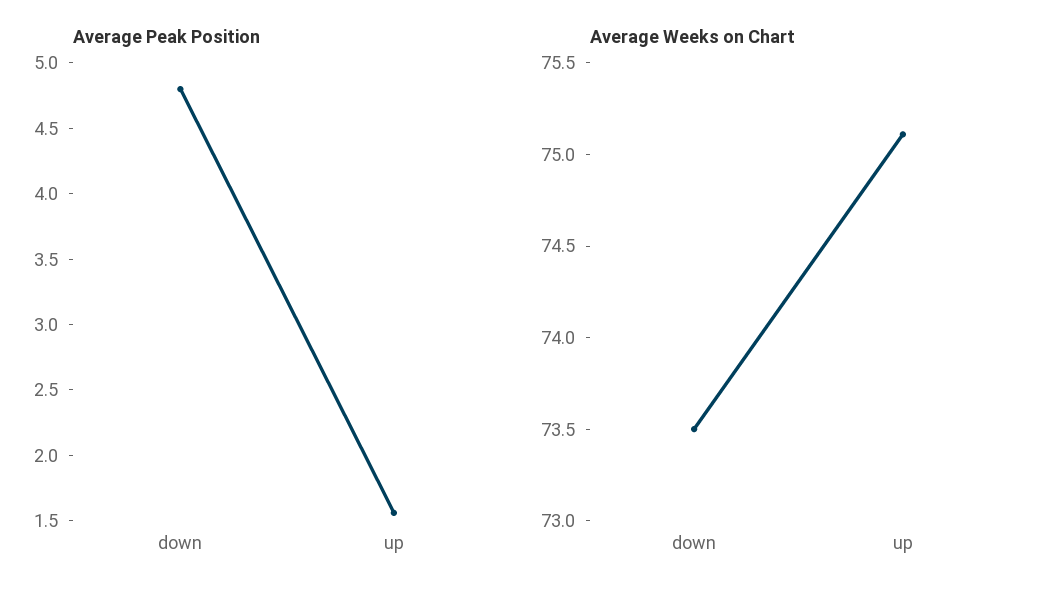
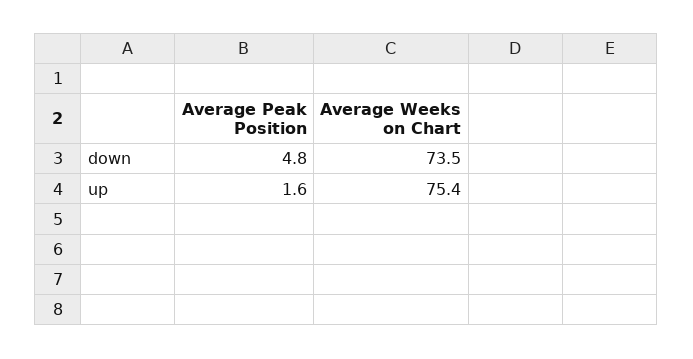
  {
    "Average Peak Position": {
      "down": 4.8,
      "up": 1.6
    },
    "Average Weeks on Chart": {
      "down": 73.5,
-     "up": 75.1
+     "up": 75.4
    }
  }

